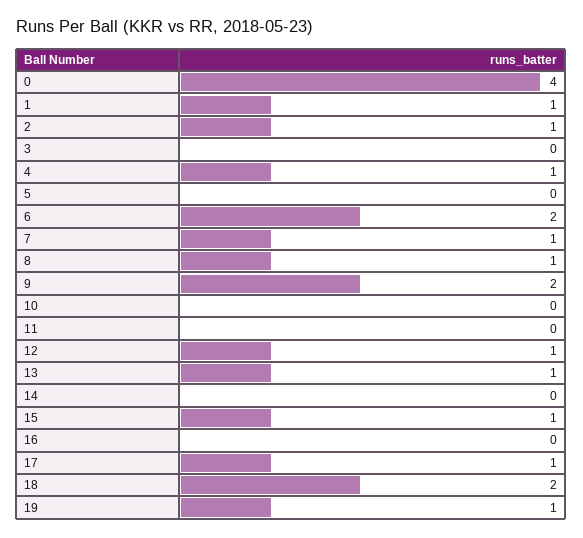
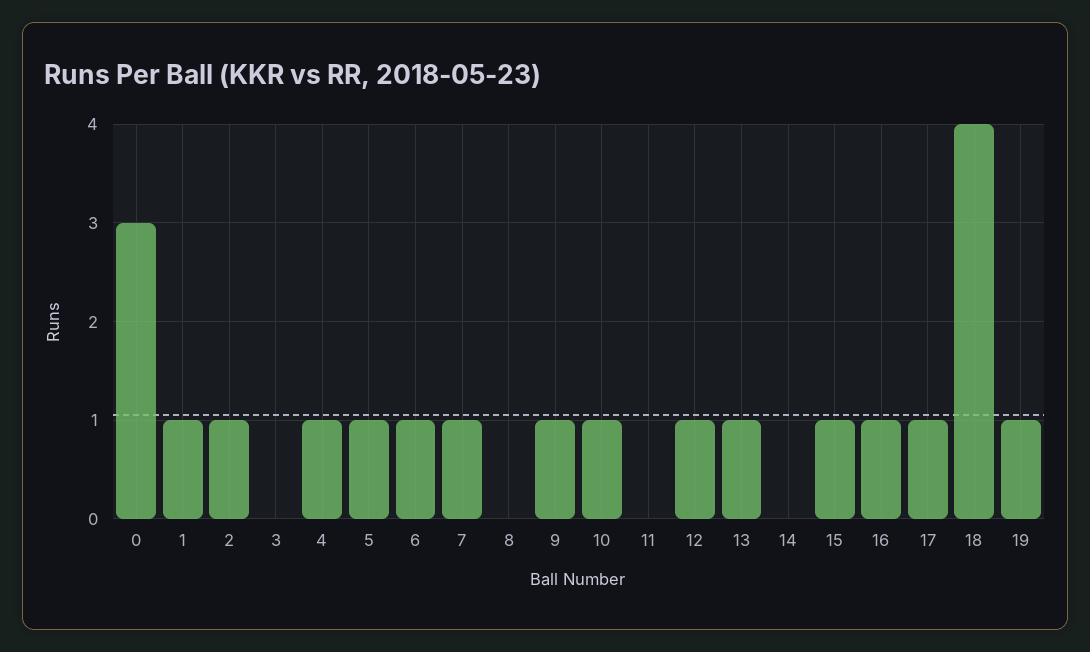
  {
-   "0": 4,
+   "0": 3,
    "1": 1,
    "2": 1,
    "3": 0,
    "4": 1,
-   "5": 0,
+   "5": 1,
-   "6": 2,
+   "6": 1,
    "7": 1,
-   "8": 1,
+   "8": 0,
-   "9": 2,
+   "9": 1,
-   "10": 0,
+   "10": 1,
    "11": 0,
    "12": 1,
    "13": 1,
    "14": 0,
    "15": 1,
-   "16": 0,
+   "16": 1,
    "17": 1,
-   "18": 2,
+   "18": 4,
    "19": 1
  }

